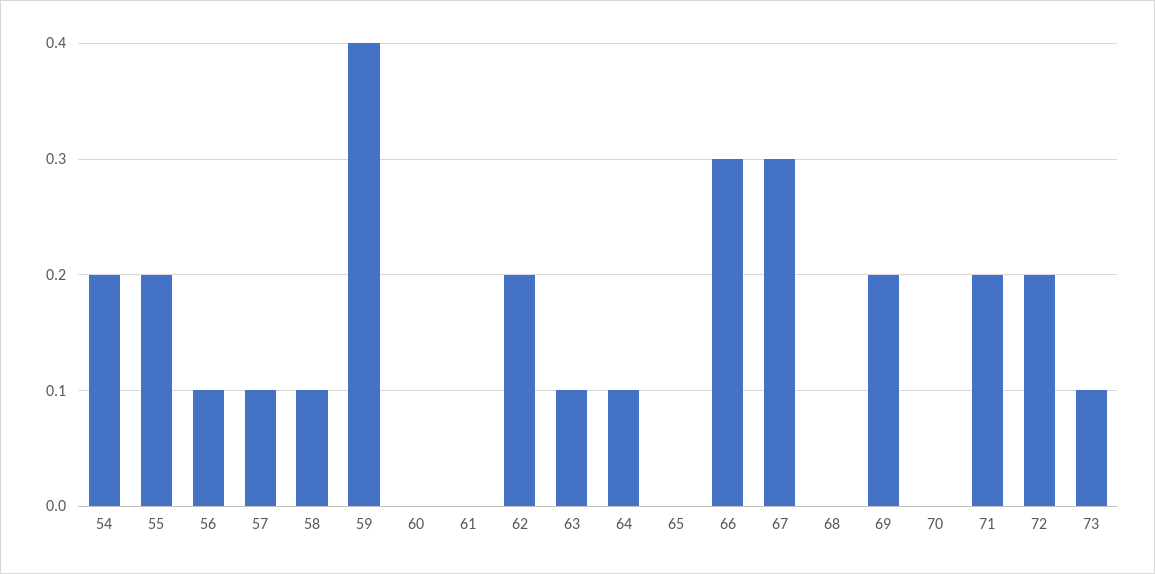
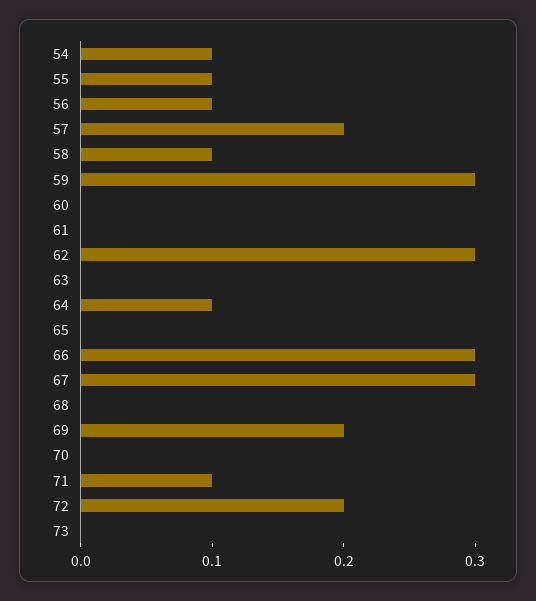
  {
-   "54": 0.2,
+   "54": 0.1,
-   "55": 0.2,
+   "55": 0.1,
    "56": 0.1,
-   "57": 0.1,
+   "57": 0.2,
    "58": 0.1,
-   "59": 0.4,
+   "59": 0.3,
    "60": 0,
    "61": 0,
-   "62": 0.2,
+   "62": 0.3,
-   "63": 0.1,
+   "63": 0,
    "64": 0.1,
    "65": 0,
    "66": 0.3,
    "67": 0.3,
    "68": 0,
    "69": 0.2,
    "70": 0,
-   "71": 0.2,
+   "71": 0.1,
    "72": 0.2,
-   "73": 0.1
+   "73": 0
  }

